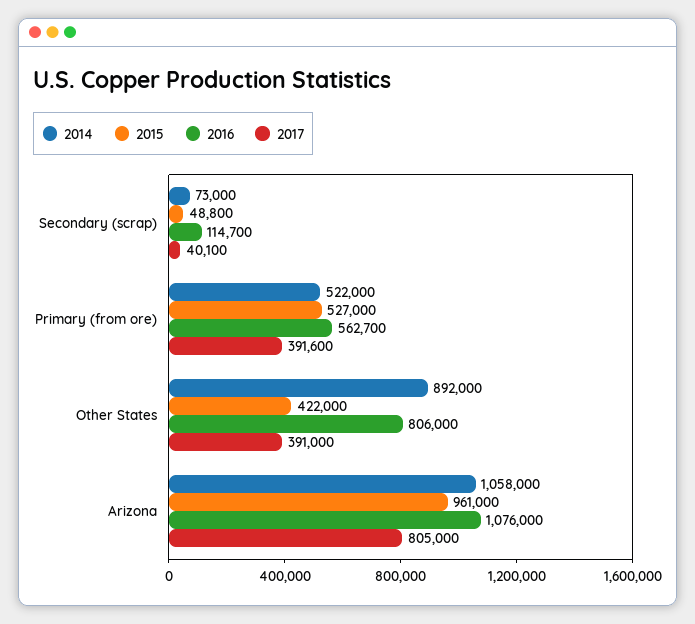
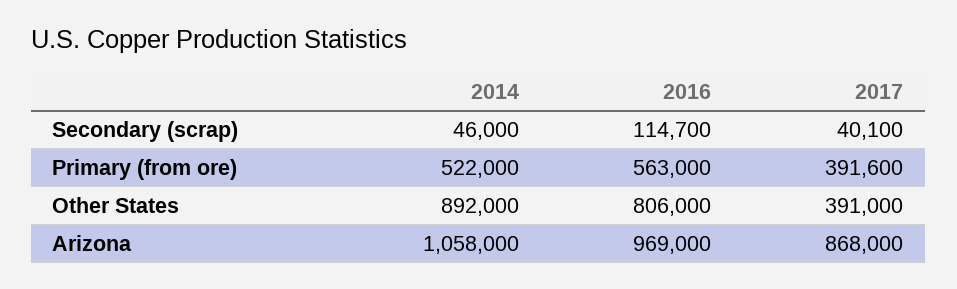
  {
    "2014": {
-     "Secondary (scrap)": 73000,
+     "Secondary (scrap)": 46000,
      "Primary (from ore)": 522000,
      "Other States": 892000,
      "Arizona": 1058000
    },
-   "2015": {
-     "Secondary (scrap)": 48800,
-     "Primary (from ore)": 527000,
-     "Other States": 422000,
-     "Arizona": 961000
-   },
    "2016": {
      "Secondary (scrap)": 114700,
-     "Primary (from ore)": 562700,
+     "Primary (from ore)": 563000,
      "Other States": 806000,
-     "Arizona": 1076000
+     "Arizona": 969000
    },
    "2017": {
      "Secondary (scrap)": 40100,
      "Primary (from ore)": 391600,
      "Other States": 391000,
-     "Arizona": 805000
+     "Arizona": 868000
    }
  }

